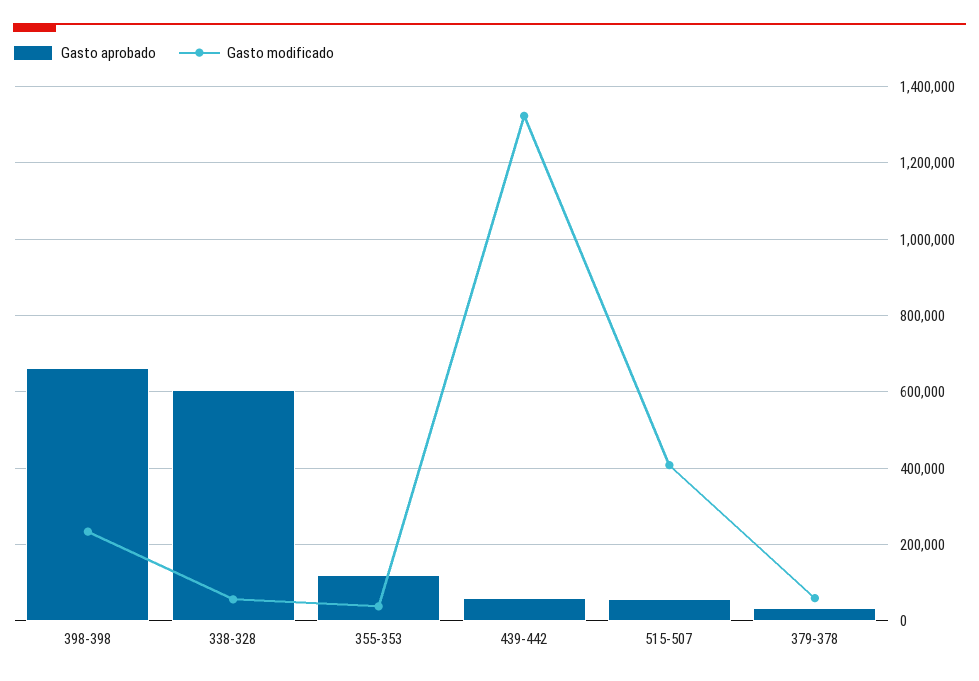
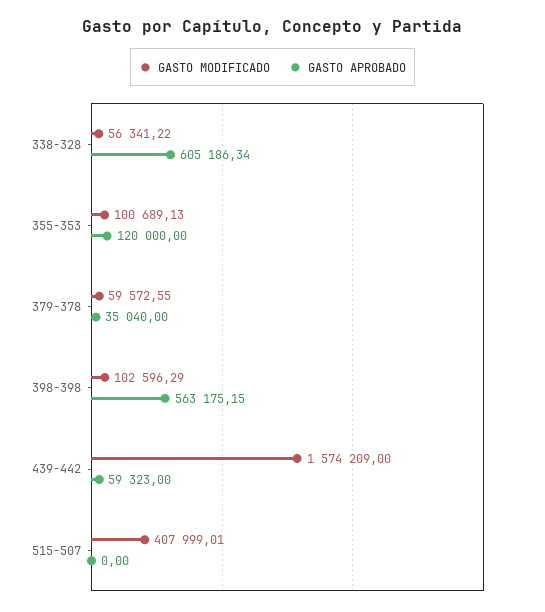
  {
    "Gasto aprobado": {
-     "398-398": 660000,
+     "398-398": 563175.15,
      "338-328": 605186.34,
      "355-353": 120000,
      "439-442": 59323,
-     "515-507": 60000,
+     "515-507": 0,
      "379-378": 35040
    },
    "Gasto modificado": {
-     "398-398": 240000,
+     "398-398": 102596.29,
      "338-328": 56341.22,
-     "355-353": 40000,
+     "355-353": 100689.13,
-     "439-442": 1320000,
+     "439-442": 1574209,
      "515-507": 407999.01,
      "379-378": 59572.55
    }
  }

